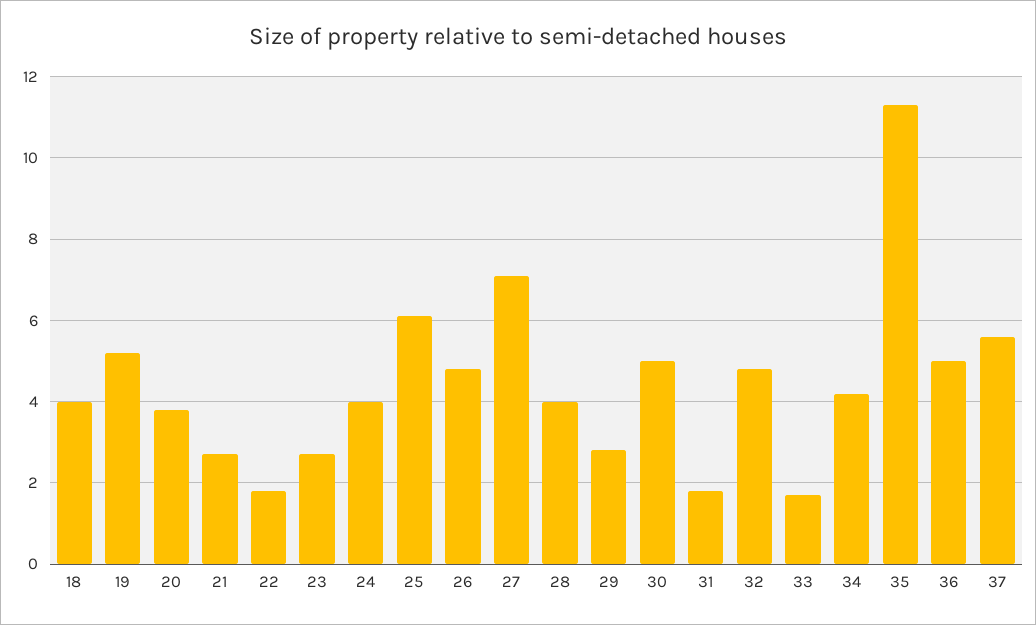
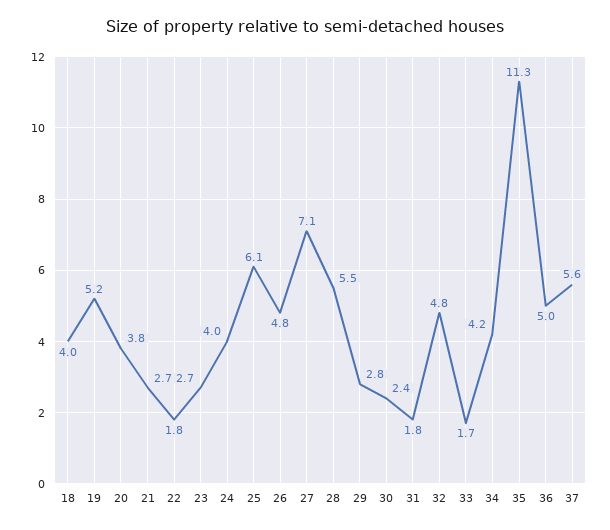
  {
    "18": 4,
    "19": 5.2,
    "20": 3.8,
    "21": 2.7,
    "22": 1.8,
    "23": 2.7,
    "24": 4,
    "25": 6.1,
    "26": 4.8,
    "27": 7.1,
-   "28": 4,
+   "28": 5.5,
    "29": 2.8,
-   "30": 5,
+   "30": 2.4,
    "31": 1.8,
    "32": 4.8,
    "33": 1.7,
    "34": 4.2,
    "35": 11.3,
    "36": 5,
    "37": 5.6
  }

